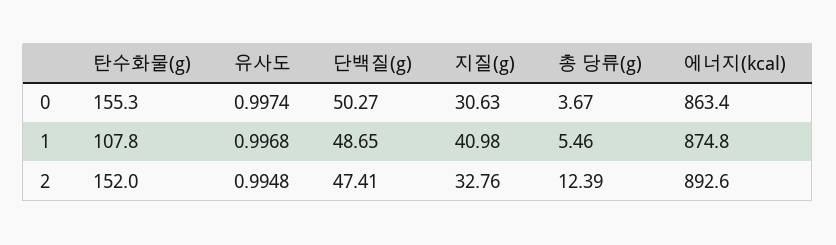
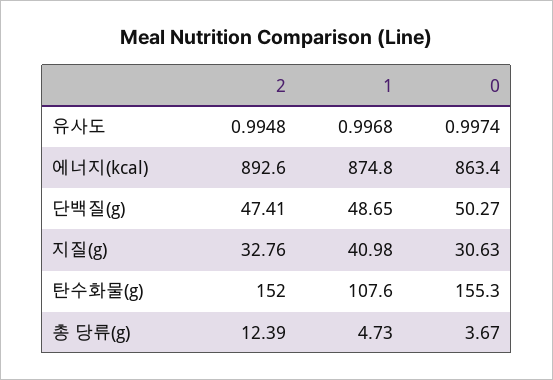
  {
    "탄수화물(g)": {
      "0": 155.3,
-     "1": 107.8,
+     "1": 107.6,
      "2": 152
    },
    "유사도": {
      "0": 0.9974,
      "1": 0.9968,
      "2": 0.9948
    },
    "단백질(g)": {
      "0": 50.27,
      "1": 48.65,
      "2": 47.41
    },
    "지질(g)": {
      "0": 30.63,
      "1": 40.98,
      "2": 32.76
    },
    "총 당류(g)": {
      "0": 3.67,
-     "1": 5.46,
+     "1": 4.73,
      "2": 12.39
    },
    "에너지(kcal)": {
      "0": 863.4,
      "1": 874.8,
      "2": 892.6
    }
  }

